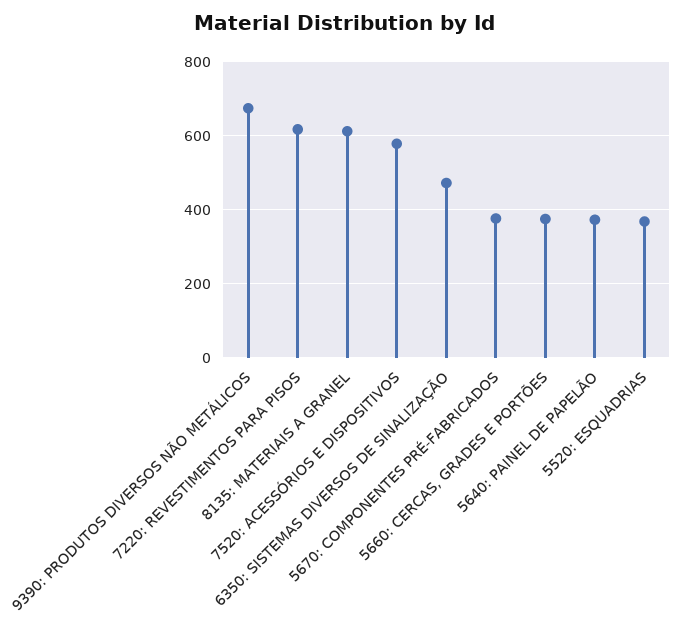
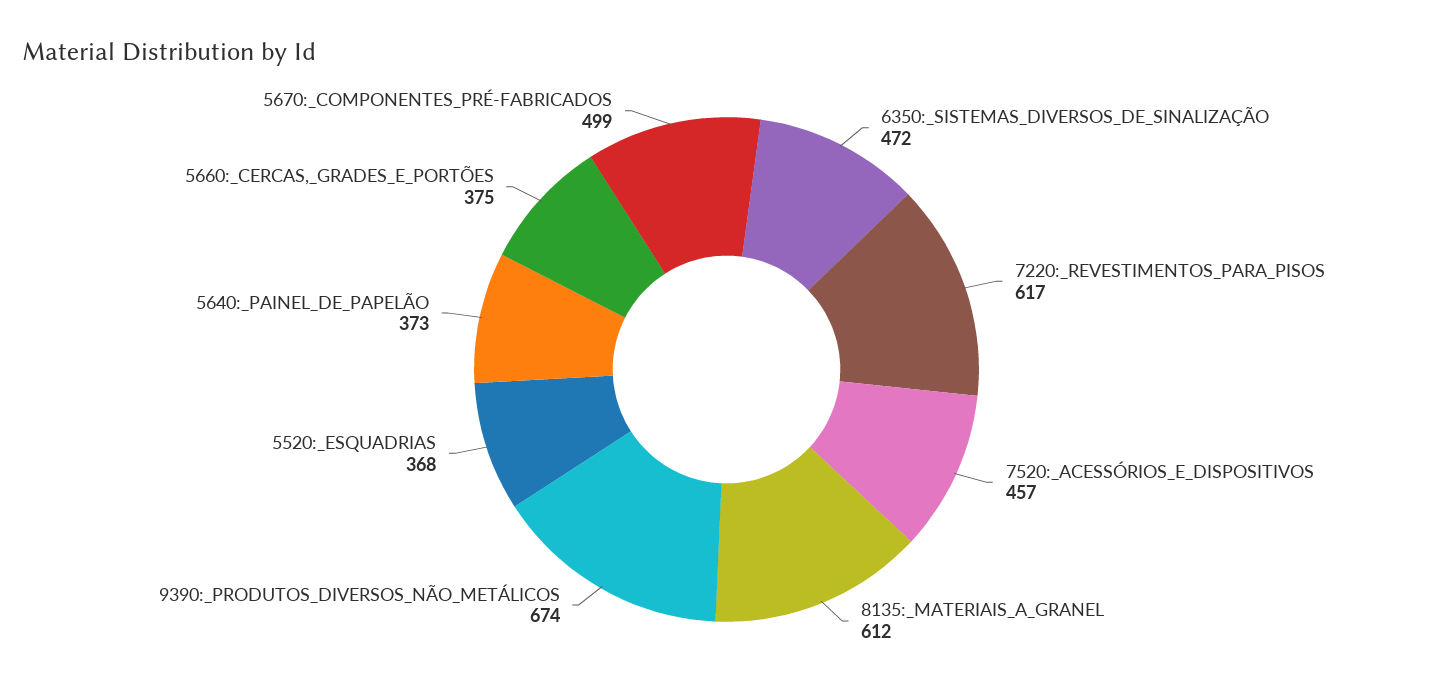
  {
    "9390: PRODUTOS DIVERSOS NÃO METÁLICOS": 674,
    "7220: REVESTIMENTOS PARA PISOS": 617,
    "8135: MATERIAIS A GRANEL": 612,
-   "7520: ACESSÓRIOS E DISPOSITIVOS": 580,
+   "7520: ACESSÓRIOS E DISPOSITIVOS": 457,
    "6350: SISTEMAS DIVERSOS DE SINALIZAÇÃO": 472,
-   "5670: COMPONENTES PRÉ-FABRICADOS": 380,
+   "5670: COMPONENTES PRÉ-FABRICADOS": 499,
    "5660: CERCAS, GRADES E PORTÕES": 375,
    "5640: PAINEL DE PAPELÃO": 373,
    "5520: ESQUADRIAS": 368
  }

